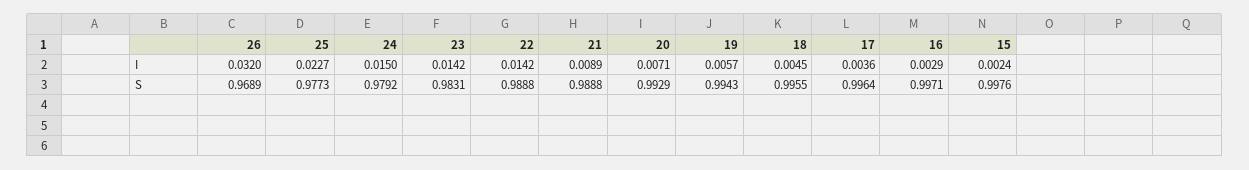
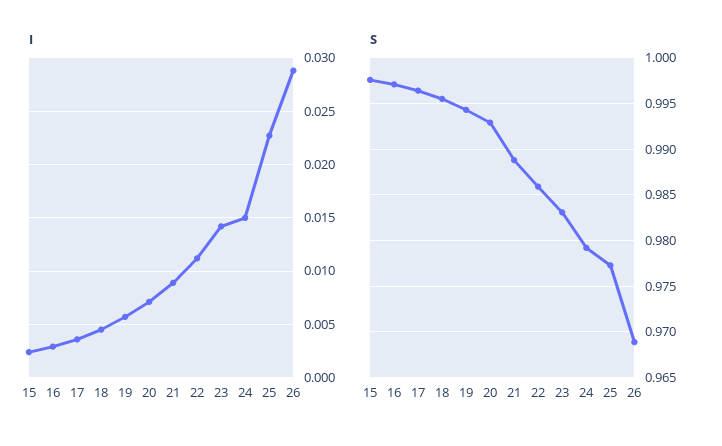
  {
    "I": {
-     "26": 0.032,
+     "26": 0.029,
      "25": 0.0227,
      "24": 0.015,
      "23": 0.0142,
-     "22": 0.0142,
+     "22": 0.011,
      "21": 0.0089,
      "20": 0.0071,
      "19": 0.0057,
      "18": 0.0045,
      "17": 0.0036,
      "16": 0.0029,
      "15": 0.0024
    },
    "S": {
      "26": 0.9689,
      "25": 0.9773,
      "24": 0.9792,
      "23": 0.9831,
-     "22": 0.9888,
+     "22": 0.986,
      "21": 0.9888,
      "20": 0.9929,
      "19": 0.9943,
      "18": 0.9955,
      "17": 0.9964,
      "16": 0.9971,
      "15": 0.9976
    }
  }

